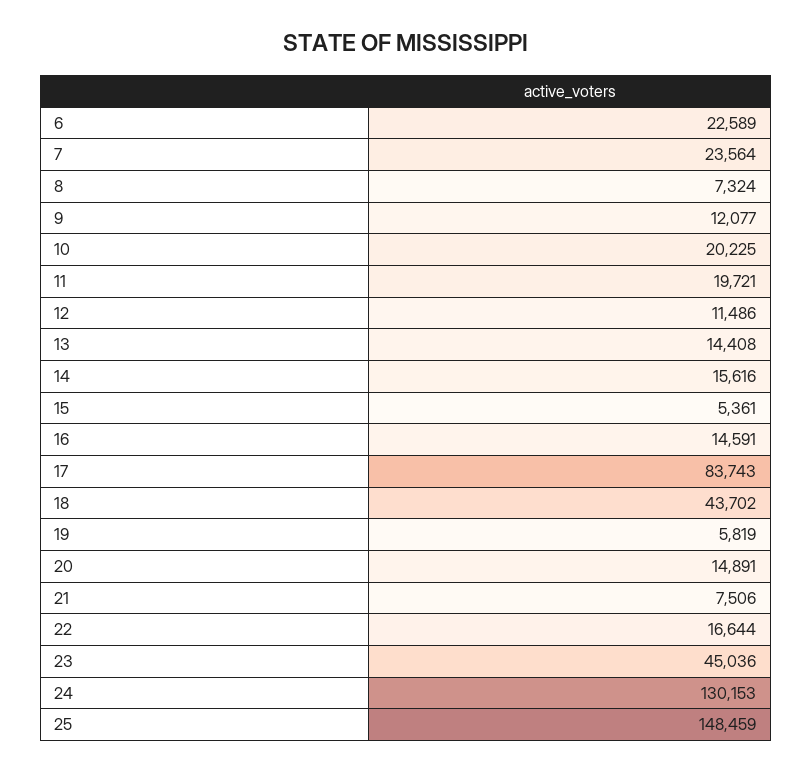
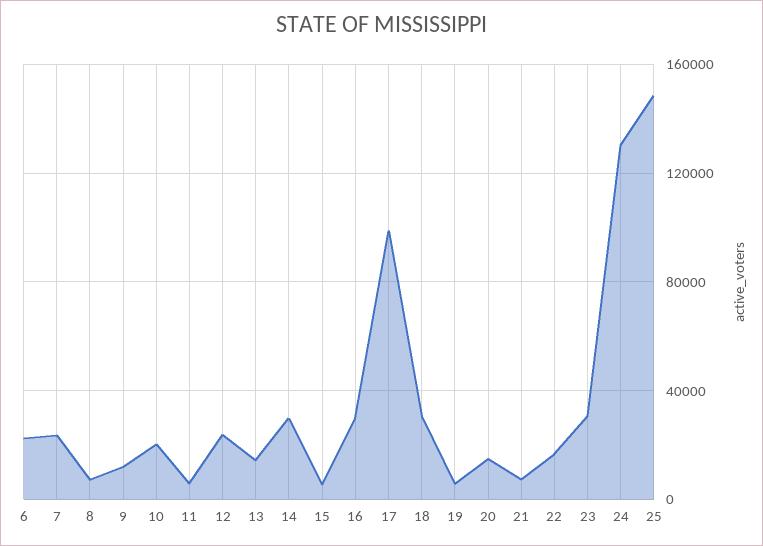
  {
    "6": 22589,
    "7": 23564,
    "8": 7324,
    "9": 12077,
    "10": 20225,
-   "11": 19721,
+   "11": 5000,
-   "12": 11486,
+   "12": 25000,
    "13": 14408,
-   "14": 15616,
+   "14": 30000,
    "15": 5361,
-   "16": 14591,
+   "16": 30000,
-   "17": 83743,
+   "17": 100000,
-   "18": 43702,
+   "18": 30000,
    "19": 5819,
    "20": 14891,
    "21": 7506,
    "22": 16644,
-   "23": 45036,
+   "23": 30000,
    "24": 130153,
    "25": 148459
  }

